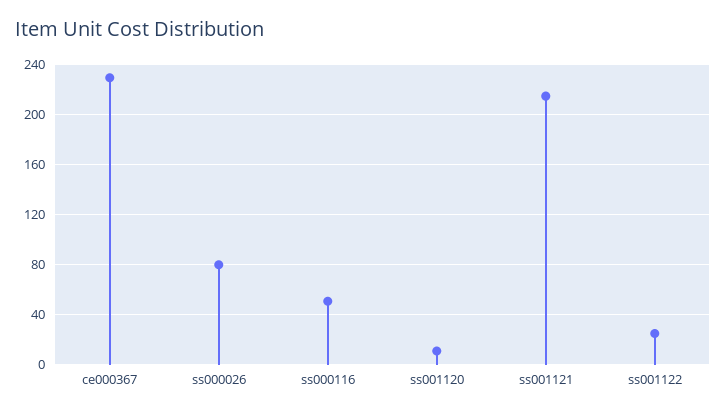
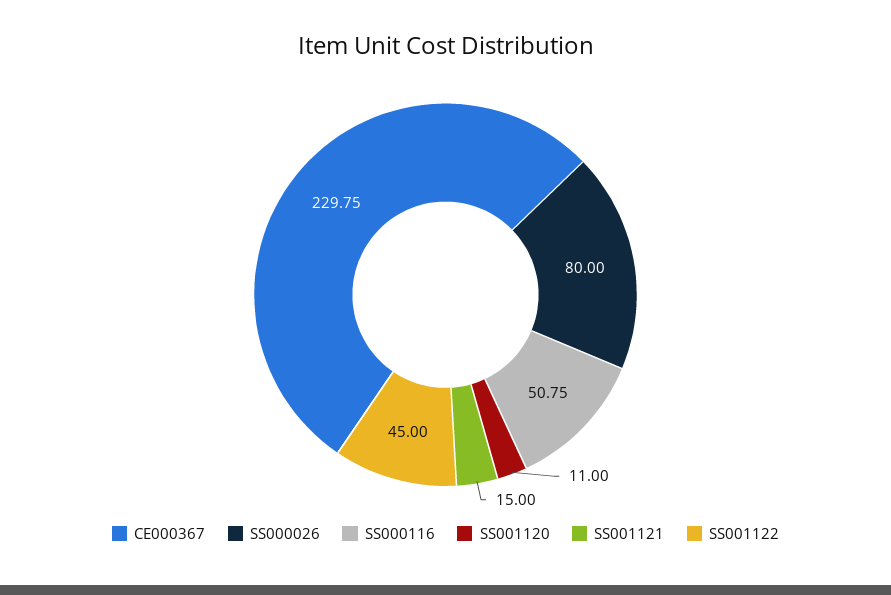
  {
    "ce000367": 229.75,
    "ss000026": 80,
    "ss000116": 50.75,
    "ss001120": 11,
-   "ss001121": 215,
+   "ss001121": 15,
-   "ss001122": 25
+   "ss001122": 45
  }

